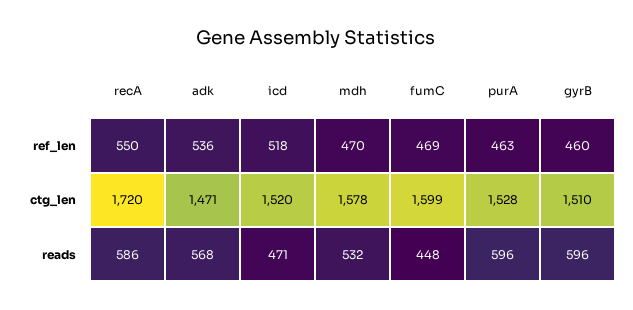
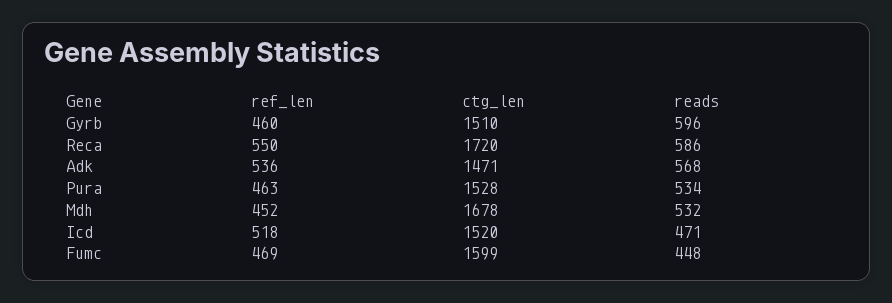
  {
    "recA": {
      "ref_len": 550,
      "ctg_len": 1720,
      "reads": 586
    },
    "adk": {
      "ref_len": 536,
      "ctg_len": 1471,
      "reads": 568
    },
    "icd": {
      "ref_len": 518,
      "ctg_len": 1520,
      "reads": 471
    },
    "mdh": {
-     "ref_len": 470,
+     "ref_len": 452,
-     "ctg_len": 1578,
+     "ctg_len": 1678,
      "reads": 532
    },
    "fumC": {
      "ref_len": 469,
      "ctg_len": 1599,
      "reads": 448
    },
    "purA": {
      "ref_len": 463,
      "ctg_len": 1528,
-     "reads": 596
+     "reads": 534
    },
    "gyrB": {
      "ref_len": 460,
      "ctg_len": 1510,
      "reads": 596
    }
  }

